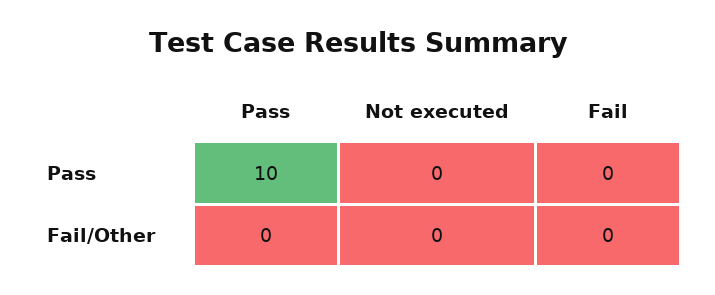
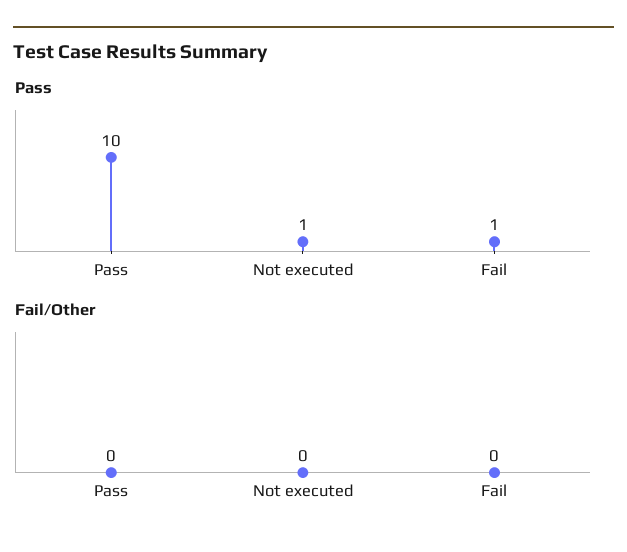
  {
    "Pass": {
      "Pass": 10,
-     "Not executed": 0,
+     "Not executed": 1,
-     "Fail": 0
+     "Fail": 1
    },
    "Fail/Other": {
      "Pass": 0,
      "Not executed": 0,
      "Fail": 0
    }
  }

